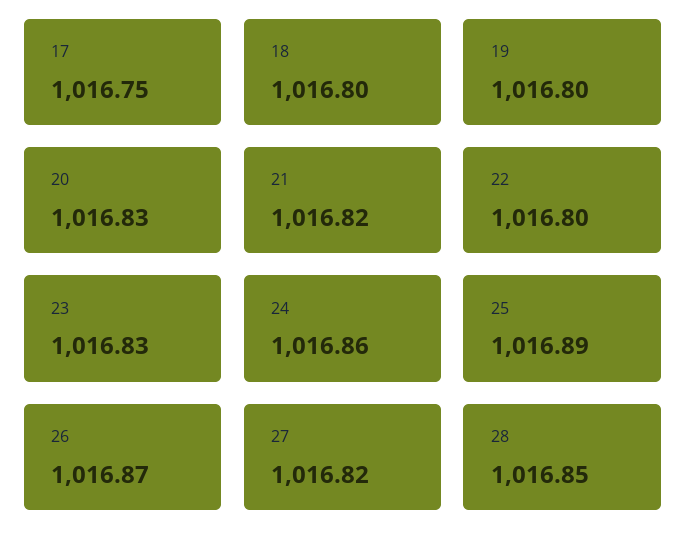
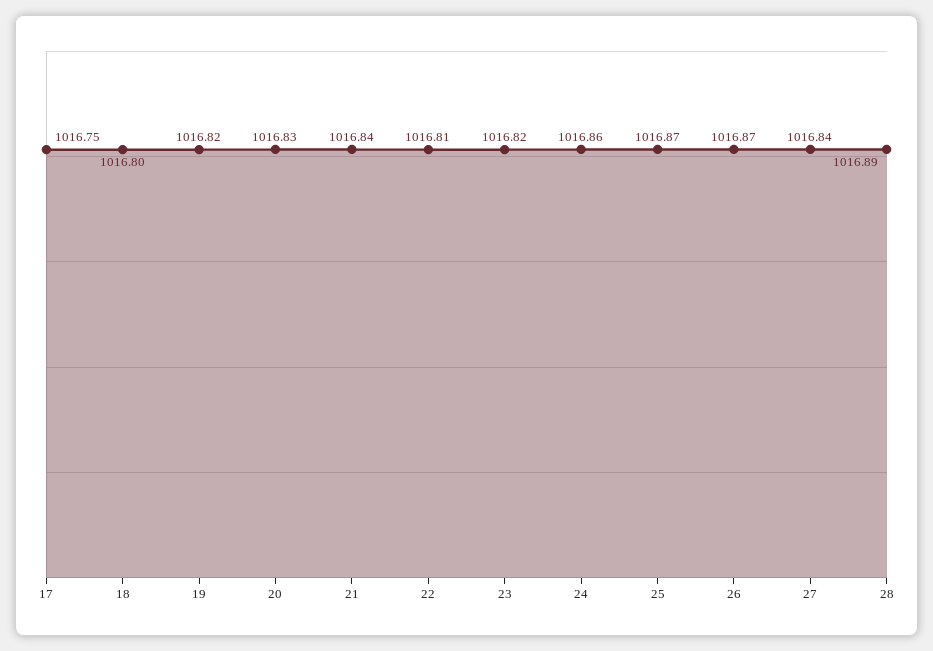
  {
    "17": 1016.75,
    "18": 1016.8,
-   "19": 1016.8,
+   "19": 1016.82,
    "20": 1016.83,
-   "21": 1016.82,
+   "21": 1016.84,
-   "22": 1016.8,
+   "22": 1016.81,
-   "23": 1016.83,
+   "23": 1016.82,
    "24": 1016.86,
-   "25": 1016.89,
+   "25": 1016.87,
    "26": 1016.87,
-   "27": 1016.82,
+   "27": 1016.84,
-   "28": 1016.85
+   "28": 1016.89
  }

